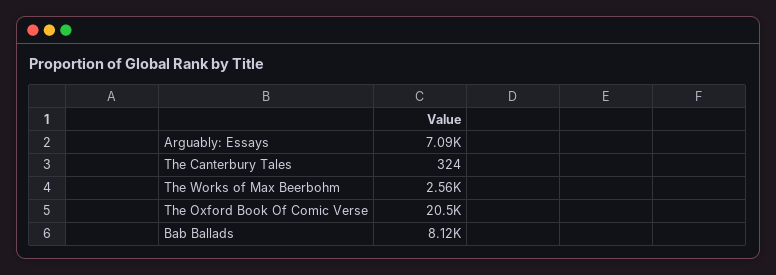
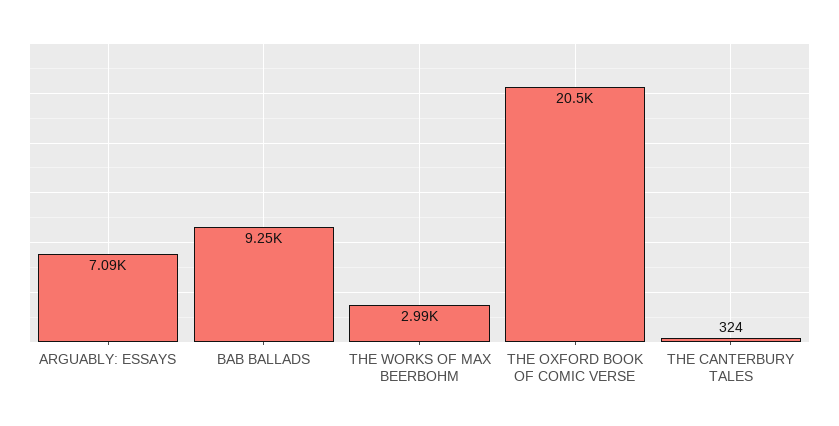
  {
    "Arguably: Essays": 7090,
    "The Canterbury Tales": 324,
-   "The Works of Max Beerbohm": 2560,
+   "The Works of Max Beerbohm": 2990,
    "The Oxford Book Of Comic Verse": 20500,
-   "Bab Ballads": 8120
+   "Bab Ballads": 9250
  }

